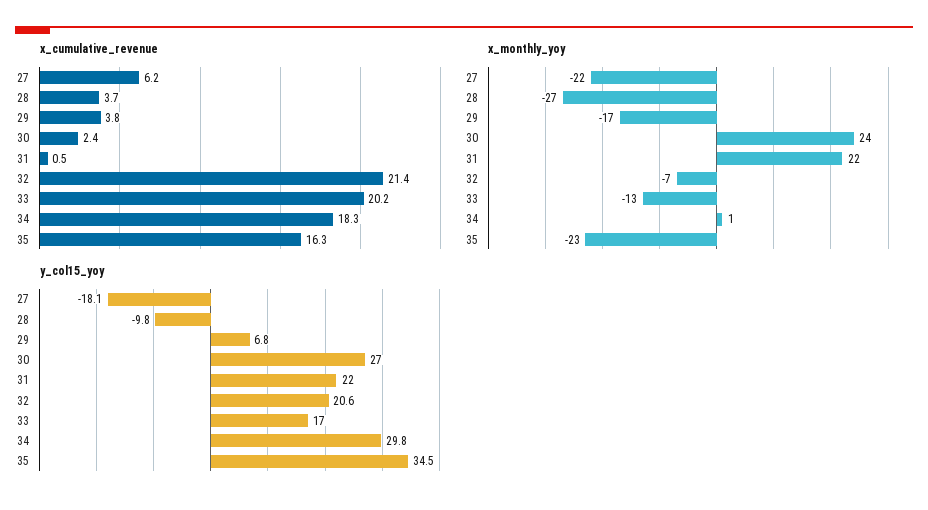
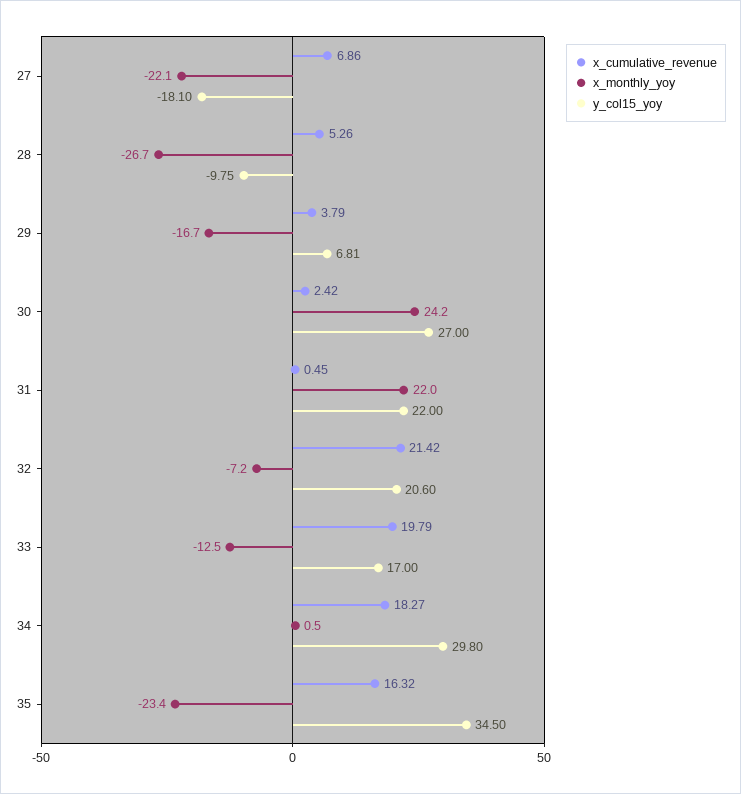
  {
    "x_cumulative_revenue": {
-     "27": 6.2,
+     "27": 6.86,
-     "28": 3.7,
+     "28": 5.26,
      "29": 3.79,
      "30": 2.42,
      "31": 0.45,
      "32": 21.42,
-     "33": 20.2,
+     "33": 19.79,
      "34": 18.27,
      "35": 16.32
    },
    "x_monthly_yoy": {
      "27": -22.1,
      "28": -26.7,
      "29": -16.7,
      "30": 24.2,
      "31": 22,
      "32": -7.2,
      "33": -12.5,
      "34": 0.5,
      "35": -23.4
    },
    "y_col15_yoy": {
      "27": -18.1,
      "28": -9.75,
      "29": 6.81,
      "30": 27,
      "31": 22,
      "32": 20.6,
      "33": 17,
      "34": 29.8,
      "35": 34.5
    }
  }

